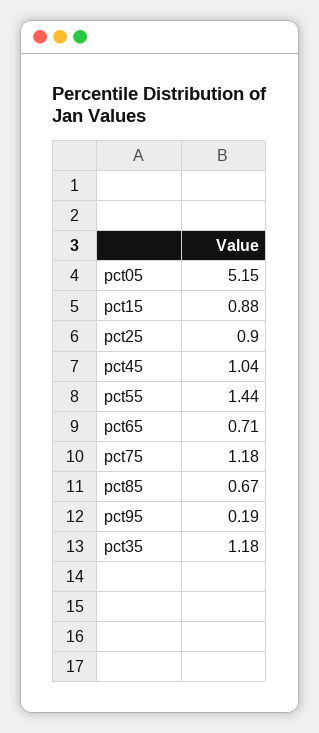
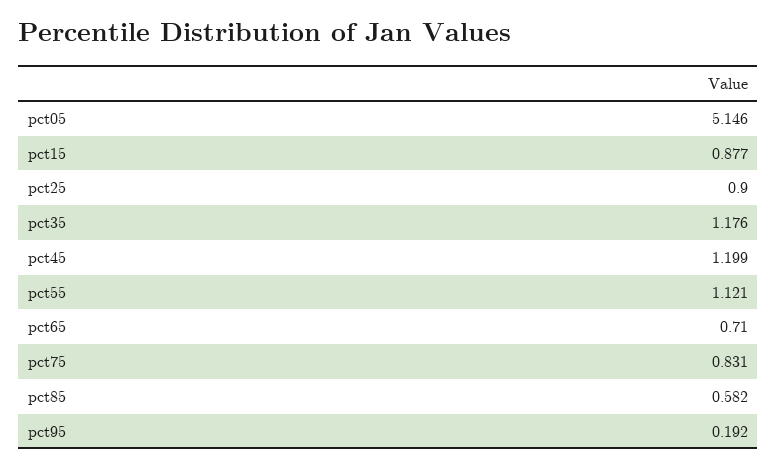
  {
    "pct05": 5.146,
    "pct15": 0.877,
    "pct25": 0.9,
-   "pct45": 1.04,
+   "pct45": 1.199,
-   "pct55": 1.44,
+   "pct55": 1.121,
    "pct65": 0.71,
-   "pct75": 1.18,
+   "pct75": 0.831,
-   "pct85": 0.67,
+   "pct85": 0.582,
    "pct95": 0.192,
    "pct35": 1.176
  }

